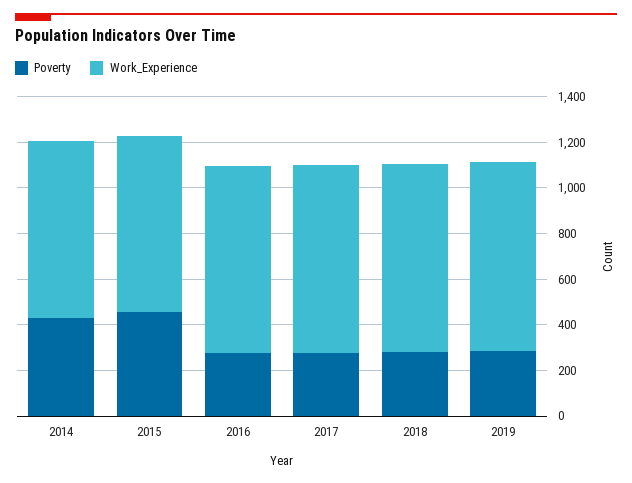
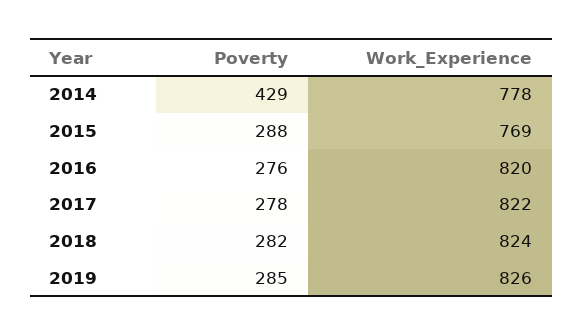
  {
    "Poverty": {
      "2014": 429,
-     "2015": 450,
+     "2015": 288,
      "2016": 276,
      "2017": 278,
      "2018": 282,
      "2019": 285
    },
    "Work_Experience": {
      "2014": 778,
      "2015": 769,
      "2016": 820,
      "2017": 822,
      "2018": 824,
      "2019": 826
    }
  }

